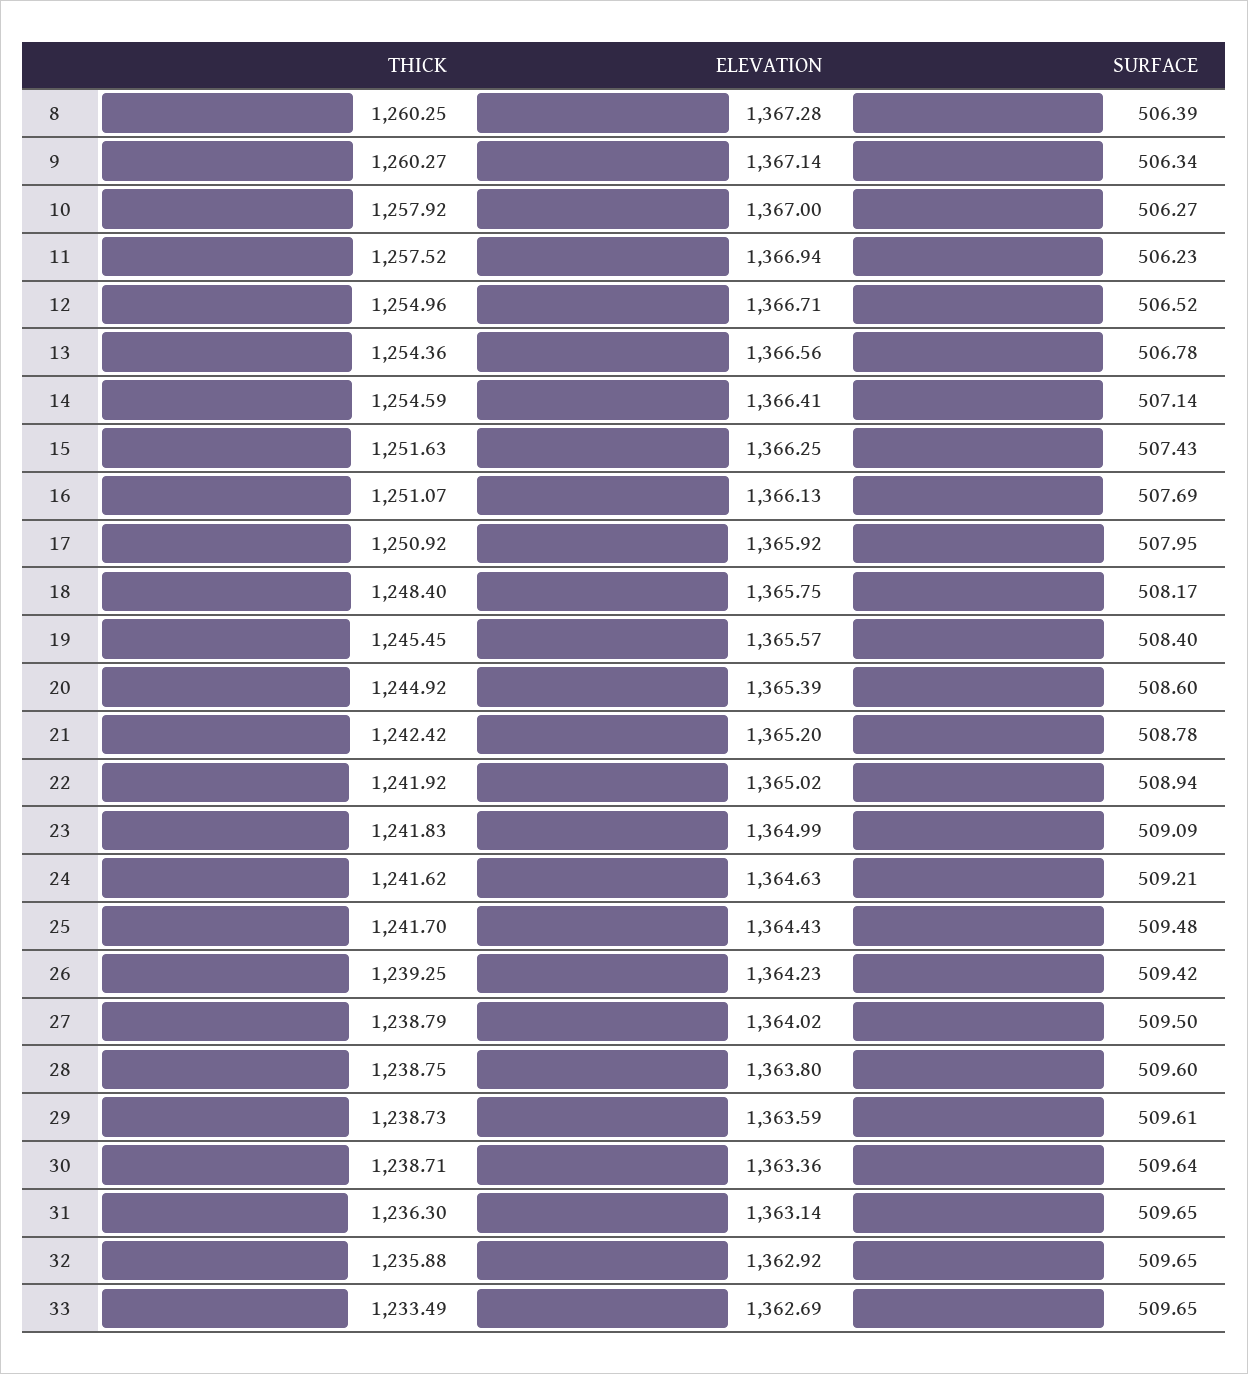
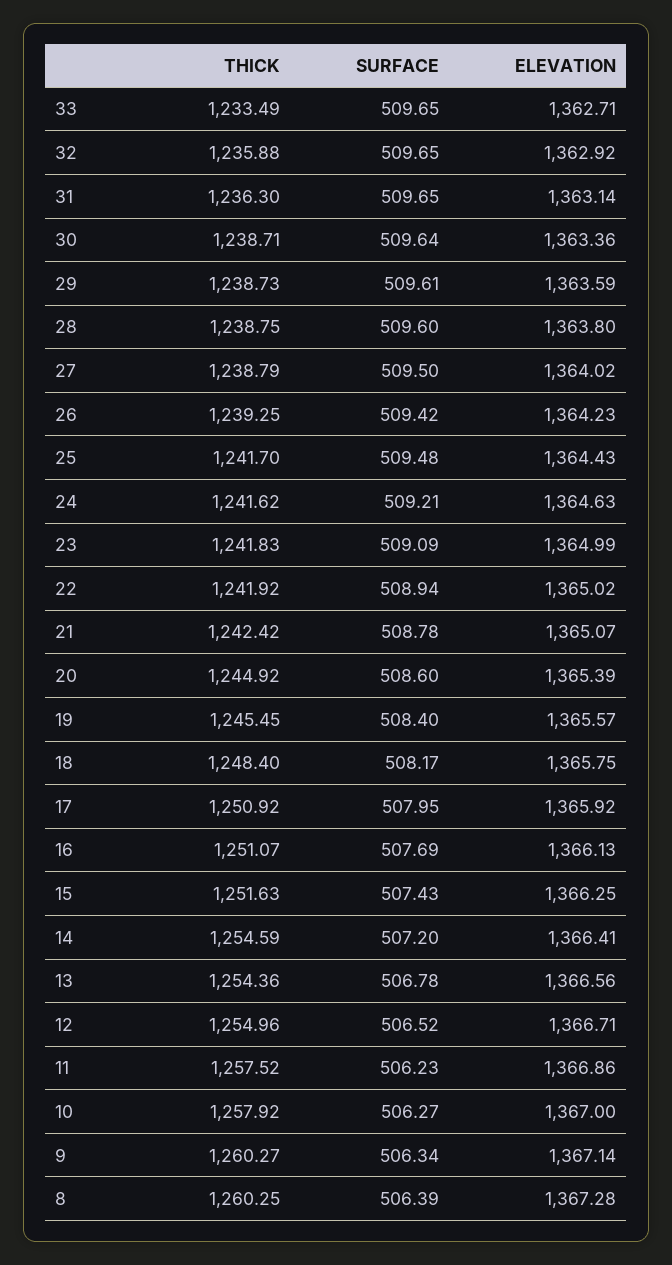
  {
    "THICK": {
      "8": 1260.25,
      "9": 1260.27,
      "10": 1257.92,
      "11": 1257.52,
      "12": 1254.96,
      "13": 1254.36,
      "14": 1254.59,
      "15": 1251.63,
      "16": 1251.07,
      "17": 1250.92,
      "18": 1248.4,
      "19": 1245.45,
      "20": 1244.92,
      "21": 1242.42,
      "22": 1241.92,
      "23": 1241.83,
      "24": 1241.62,
      "25": 1241.7,
      "26": 1239.25,
      "27": 1238.79,
      "28": 1238.75,
      "29": 1238.73,
      "30": 1238.71,
      "31": 1236.3,
      "32": 1235.88,
      "33": 1233.49
    },
    "ELEVATION": {
      "8": 1367.28,
      "9": 1367.14,
      "10": 1367,
-     "11": 1366.94,
+     "11": 1366.86,
      "12": 1366.71,
      "13": 1366.56,
      "14": 1366.41,
      "15": 1366.25,
      "16": 1366.13,
      "17": 1365.92,
      "18": 1365.75,
      "19": 1365.57,
      "20": 1365.39,
-     "21": 1365.2,
+     "21": 1365.07,
      "22": 1365.02,
      "23": 1364.99,
      "24": 1364.63,
      "25": 1364.43,
      "26": 1364.23,
      "27": 1364.02,
      "28": 1363.8,
      "29": 1363.59,
      "30": 1363.36,
      "31": 1363.14,
      "32": 1362.92,
-     "33": 1362.69
+     "33": 1362.71
    },
    "SURFACE": {
      "8": 506.39,
      "9": 506.34,
      "10": 506.27,
      "11": 506.23,
      "12": 506.52,
      "13": 506.78,
-     "14": 507.14,
+     "14": 507.2,
      "15": 507.43,
      "16": 507.69,
      "17": 507.95,
      "18": 508.17,
      "19": 508.4,
      "20": 508.6,
      "21": 508.78,
      "22": 508.94,
      "23": 509.09,
      "24": 509.21,
      "25": 509.48,
      "26": 509.42,
      "27": 509.5,
      "28": 509.6,
      "29": 509.61,
      "30": 509.64,
      "31": 509.65,
      "32": 509.65,
      "33": 509.65
    }
  }

